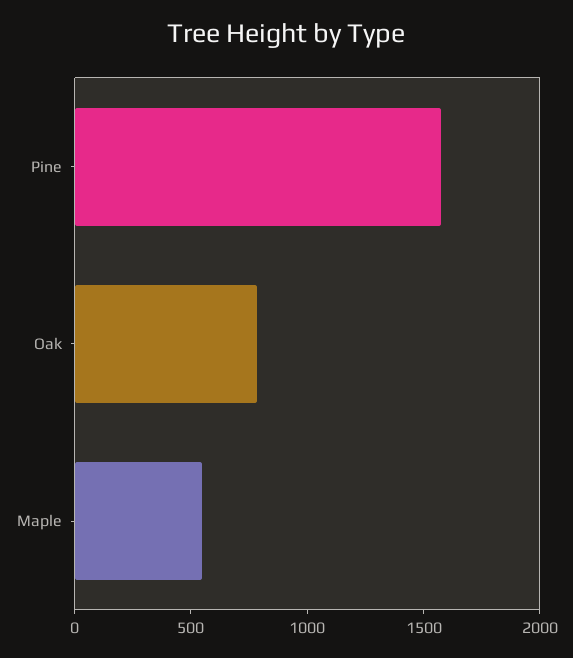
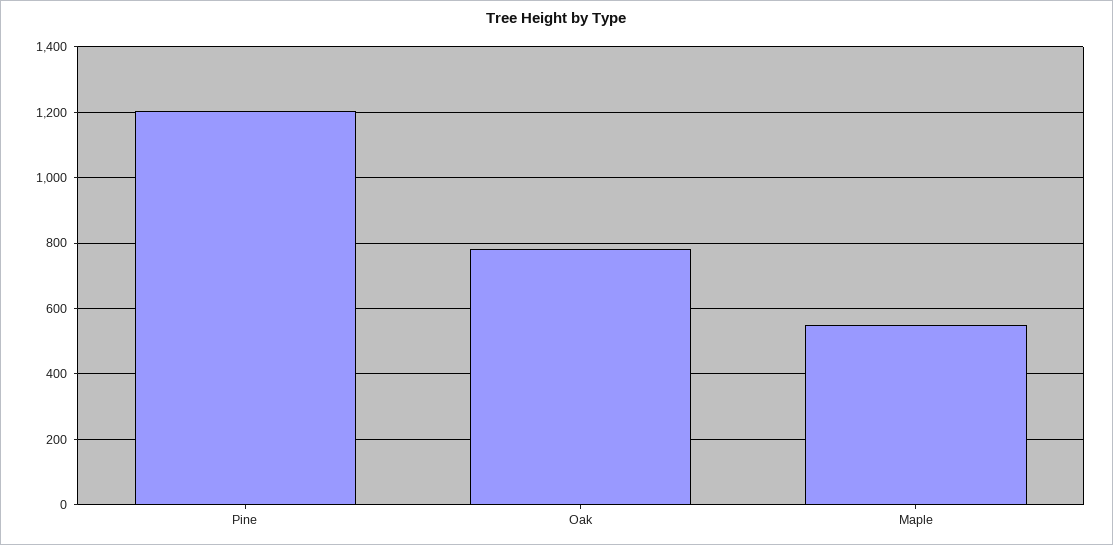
  {
-   "Pine": 1600,
+   "Pine": 1200,
    "Oak": 780,
    "Maple": 540
  }

